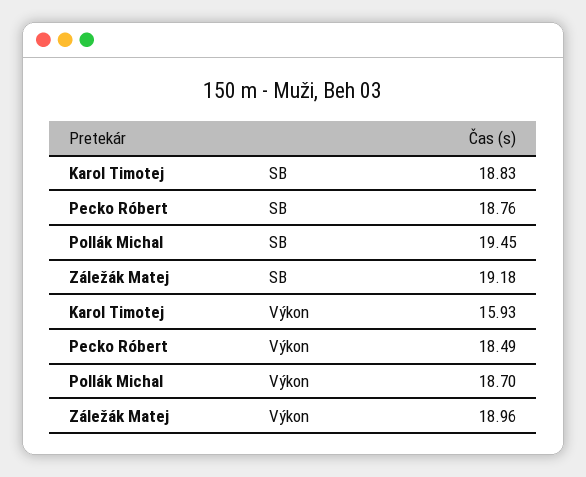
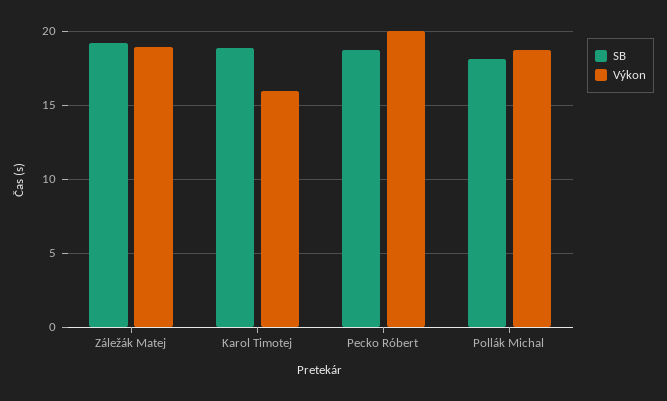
  {
    "SB": {
      "Karol Timotej": 18.83,
      "Pecko Róbert": 18.76,
-     "Pollák Michal": 19.45,
+     "Pollák Michal": 18,
      "Záležák Matej": 19.18
    },
    "Výkon": {
      "Karol Timotej": 15.93,
-     "Pecko Róbert": 18.49,
+     "Pecko Róbert": 20,
      "Pollák Michal": 18.7,
      "Záležák Matej": 18.96
    }
  }

